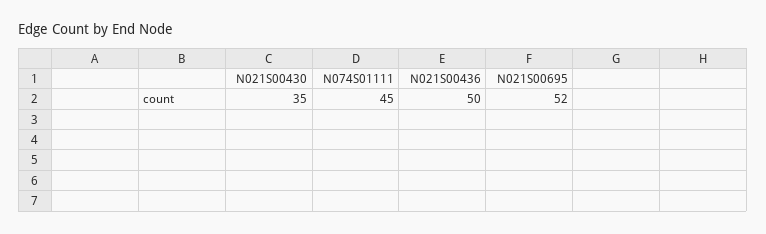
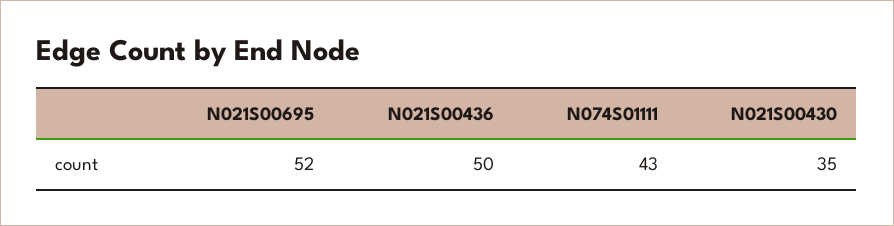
  {
    "N021S00430": 35,
-   "N074S01111": 45,
+   "N074S01111": 43,
    "N021S00436": 50,
    "N021S00695": 52
  }

